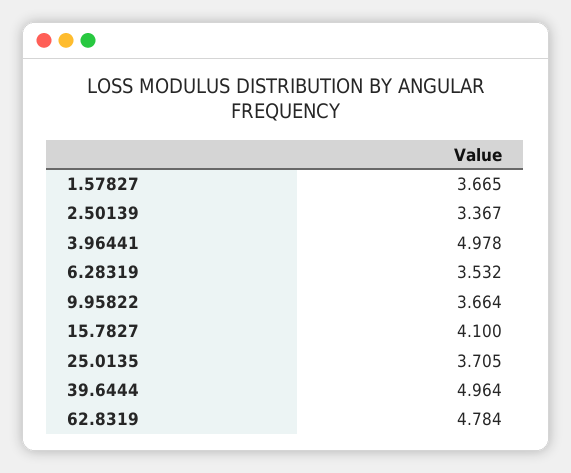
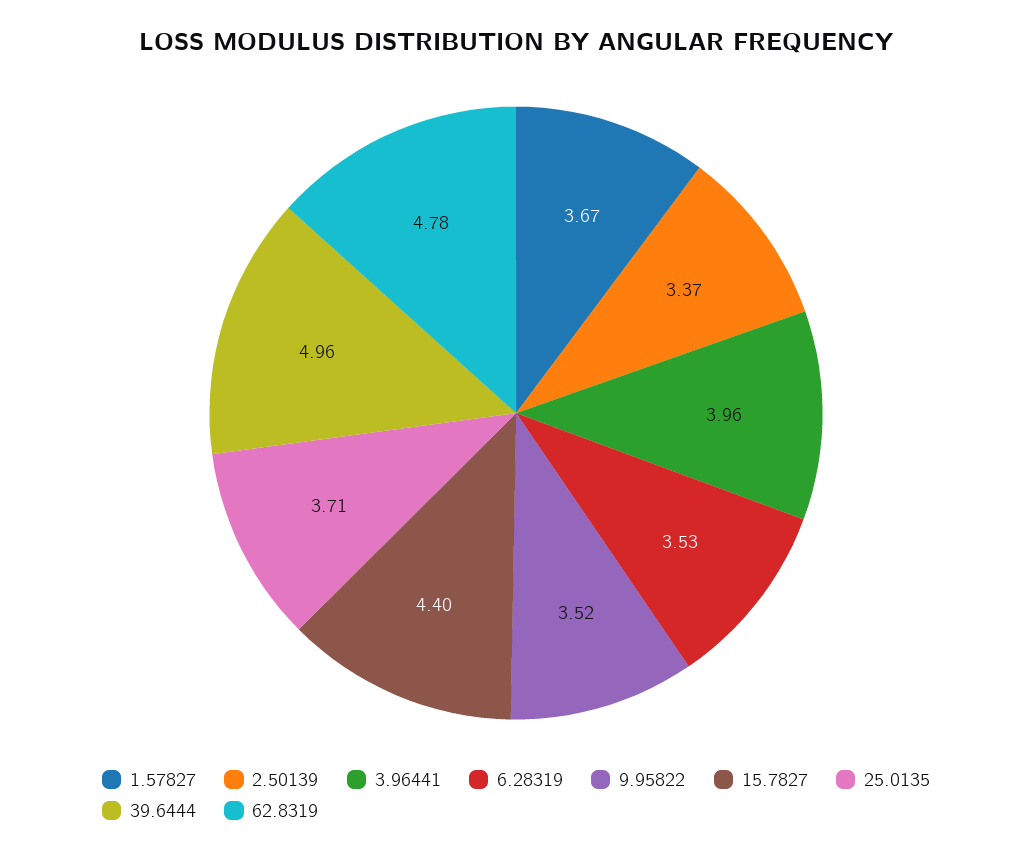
  {
    "1.57827": 3.665,
    "2.50139": 3.367,
-   "3.96441": 4.978,
+   "3.96441": 3.96,
    "6.28319": 3.532,
-   "9.95822": 3.664,
+   "9.95822": 3.52,
-   "15.7827": 4.1,
+   "15.7827": 4.4,
    "25.0135": 3.705,
    "39.6444": 4.964,
    "62.8319": 4.784
  }

